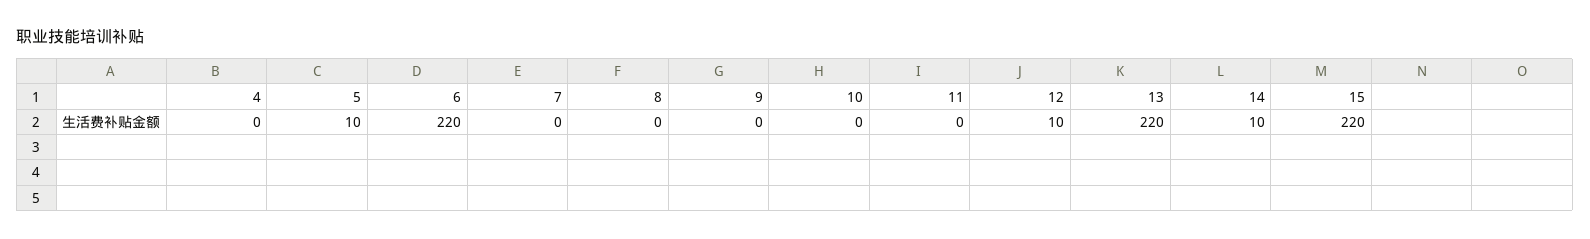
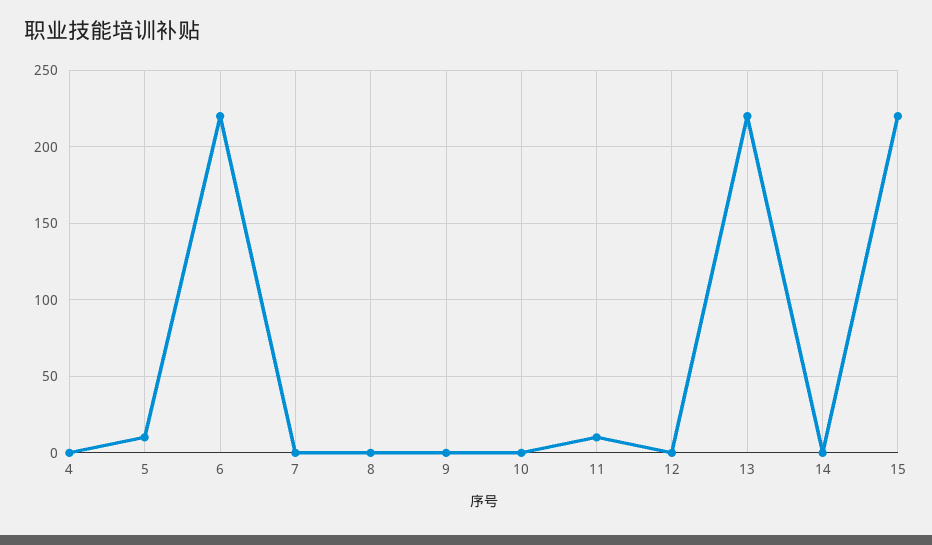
  {
    "4": 0,
    "5": 10,
    "6": 220,
    "7": 0,
    "8": 0,
    "9": 0,
    "10": 0,
-   "11": 0,
+   "11": 10,
-   "12": 10,
+   "12": 0,
    "13": 220,
-   "14": 10,
+   "14": 0,
    "15": 220
  }

